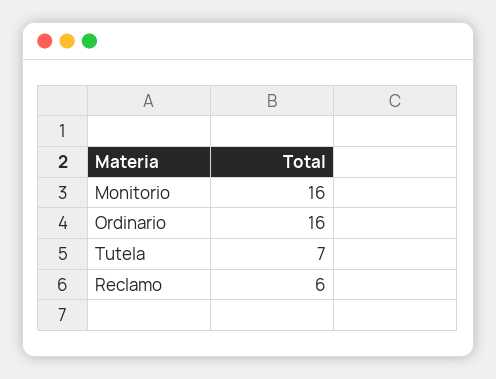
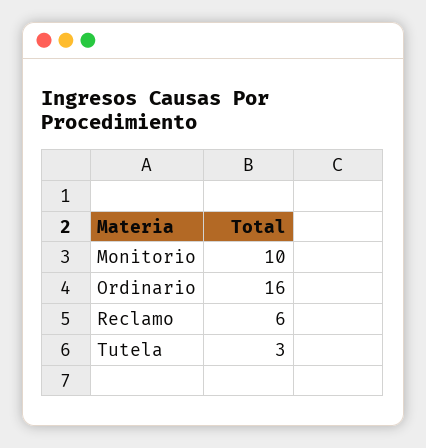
  {
-   "Monitorio": 16,
+   "Monitorio": 10,
    "Ordinario": 16,
-   "Tutela": 7,
+   "Tutela": 3,
    "Reclamo": 6
  }

